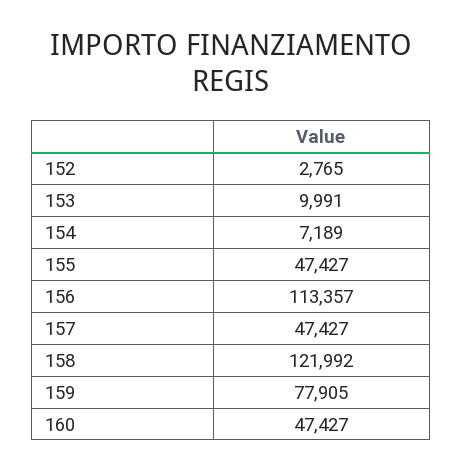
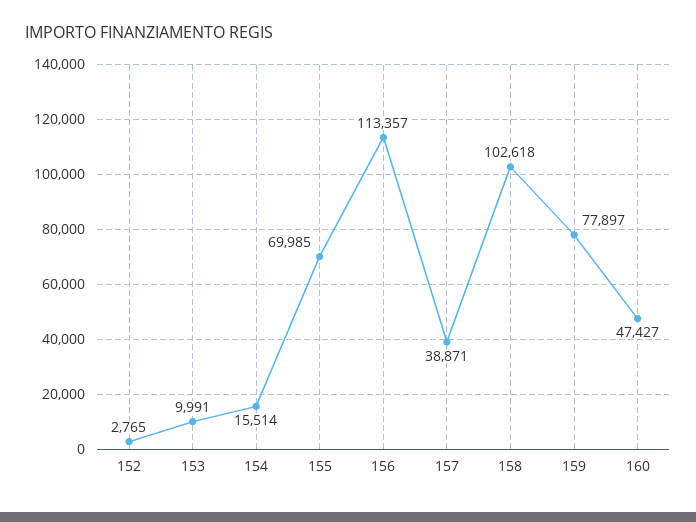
  {
    "152": 2765,
    "153": 9991,
-   "154": 7189,
+   "154": 15514,
-   "155": 47427,
+   "155": 69985,
    "156": 113357,
-   "157": 47427,
+   "157": 38871,
-   "158": 121992,
+   "158": 102618,
-   "159": 77905,
+   "159": 77897,
    "160": 47427
  }

